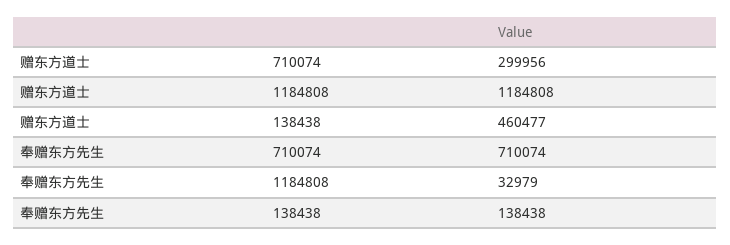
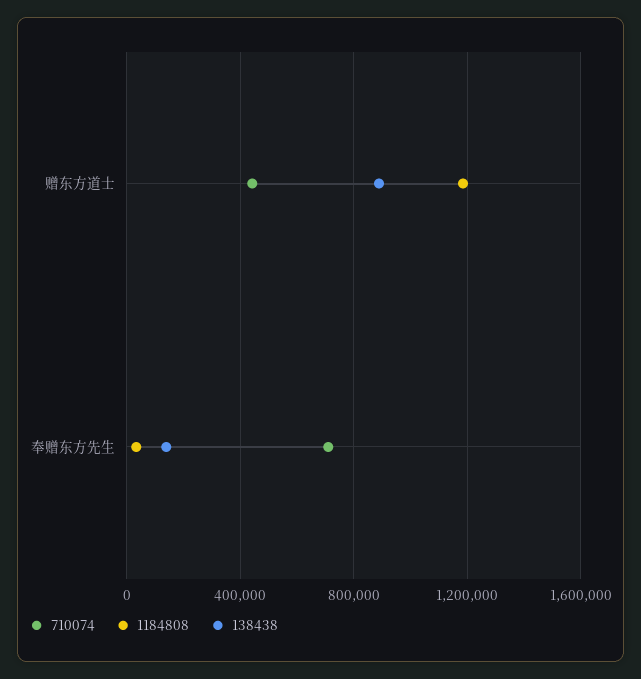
  {
    "710074": {
-     "赠东方道士": 299956,
+     "赠东方道士": 450000,
      "奉赠东方先生": 710074
    },
    "1184808": {
      "赠东方道士": 1184808,
      "奉赠东方先生": 32979
    },
    "138438": {
-     "赠东方道士": 460477,
+     "赠东方道士": 900000,
      "奉赠东方先生": 138438
    }
  }

